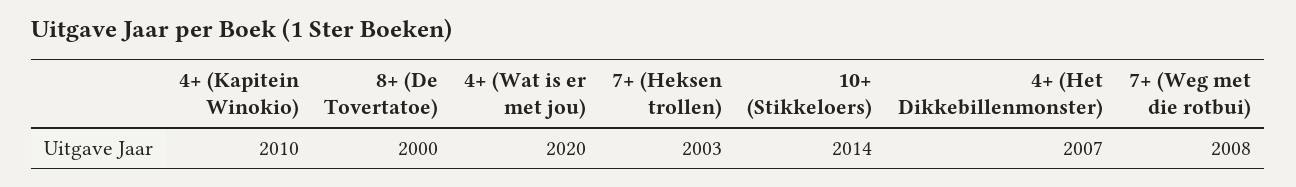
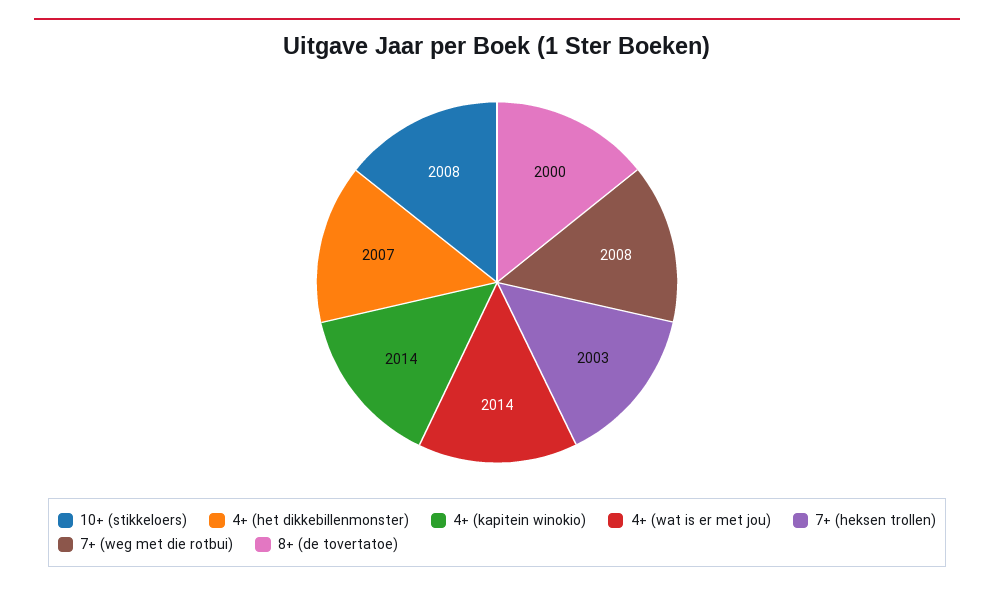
  {
-   "4+ (Kapitein Winokio)": 2010,
+   "4+ (Kapitein Winokio)": 2014,
    "8+ (De Tovertatoe)": 2000,
-   "4+ (Wat is er met jou)": 2020,
+   "4+ (Wat is er met jou)": 2014,
    "7+ (Heksen trollen)": 2003,
-   "10+ (Stikkeloers)": 2014,
+   "10+ (Stikkeloers)": 2008,
    "4+ (Het Dikkebillenmonster)": 2007,
    "7+ (Weg met die rotbui)": 2008
  }

